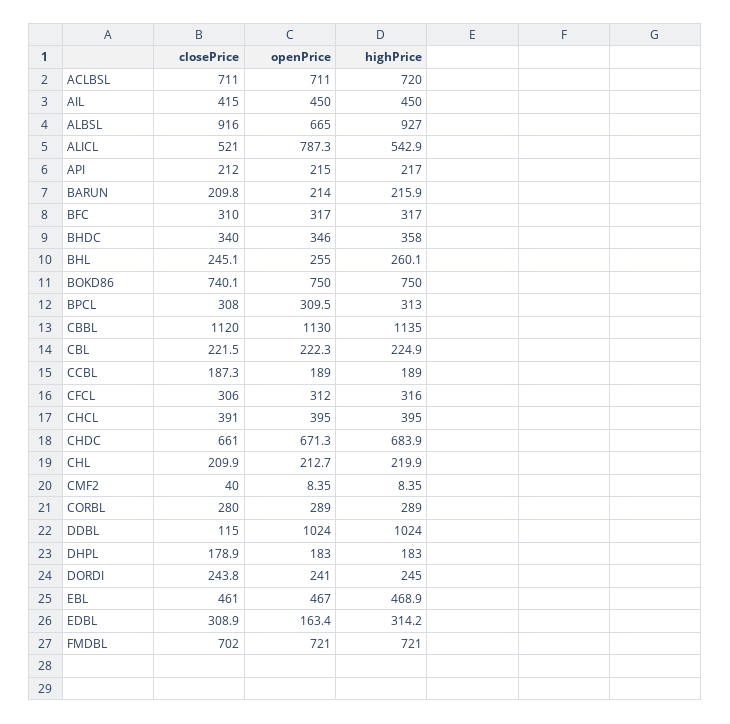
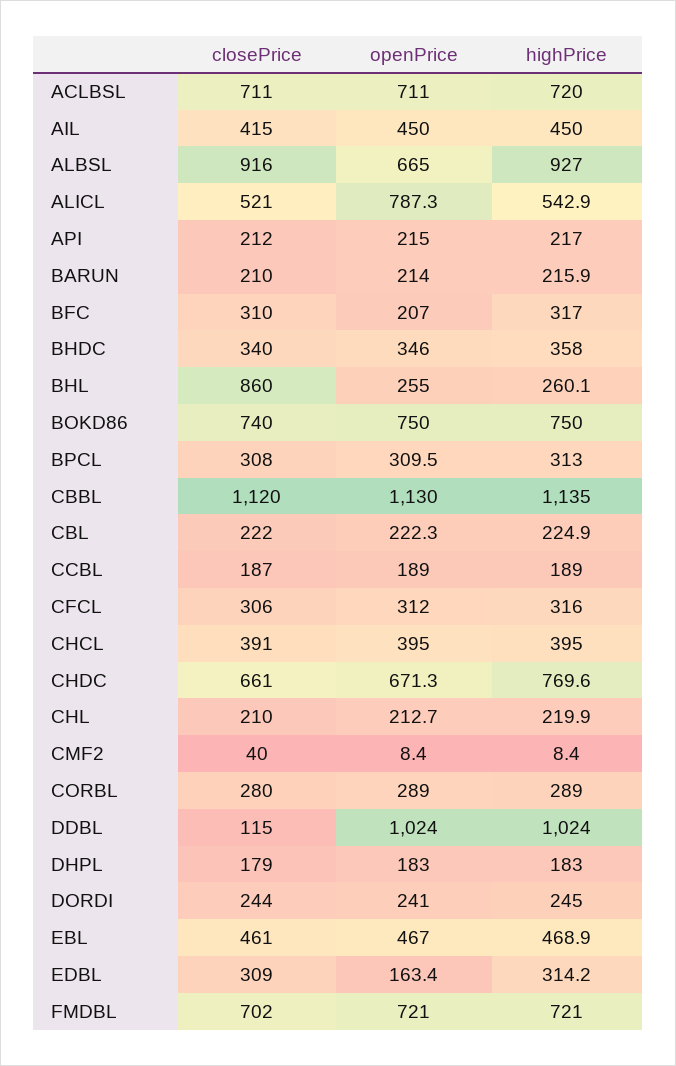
  {
    "closePrice": {
      "ACLBSL": 711,
      "AIL": 415,
      "ALBSL": 916,
      "ALICL": 521,
      "API": 212,
      "BARUN": 209.8,
      "BFC": 310,
      "BHDC": 340,
-     "BHL": 245.1,
+     "BHL": 860,
      "BOKD86": 740.1,
      "BPCL": 308,
      "CBBL": 1120,
      "CBL": 221.5,
      "CCBL": 187.3,
      "CFCL": 306,
      "CHCL": 391,
      "CHDC": 661,
      "CHL": 209.9,
      "CMF2": 40,
      "CORBL": 280,
      "DDBL": 115,
      "DHPL": 178.9,
      "DORDI": 243.8,
      "EBL": 461,
      "EDBL": 308.9,
      "FMDBL": 702
    },
    "openPrice": {
      "ACLBSL": 711,
      "AIL": 450,
      "ALBSL": 665,
      "ALICL": 787.3,
      "API": 215,
      "BARUN": 214,
-     "BFC": 317,
+     "BFC": 207,
      "BHDC": 346,
      "BHL": 255,
      "BOKD86": 750,
      "BPCL": 309.5,
      "CBBL": 1130,
      "CBL": 222.3,
      "CCBL": 189,
      "CFCL": 312,
      "CHCL": 395,
      "CHDC": 671.3,
      "CHL": 212.7,
      "CMF2": 8.35,
      "CORBL": 289,
      "DDBL": 1024,
      "DHPL": 183,
      "DORDI": 241,
      "EBL": 467,
      "EDBL": 163.4,
      "FMDBL": 721
    },
    "highPrice": {
      "ACLBSL": 720,
      "AIL": 450,
      "ALBSL": 927,
      "ALICL": 542.9,
      "API": 217,
      "BARUN": 215.9,
      "BFC": 317,
      "BHDC": 358,
      "BHL": 260.1,
      "BOKD86": 750,
      "BPCL": 313,
      "CBBL": 1135,
      "CBL": 224.9,
      "CCBL": 189,
      "CFCL": 316,
      "CHCL": 395,
-     "CHDC": 683.9,
+     "CHDC": 769.6,
      "CHL": 219.9,
      "CMF2": 8.35,
      "CORBL": 289,
      "DDBL": 1024,
      "DHPL": 183,
      "DORDI": 245,
      "EBL": 468.9,
      "EDBL": 314.2,
      "FMDBL": 721
    }
  }

